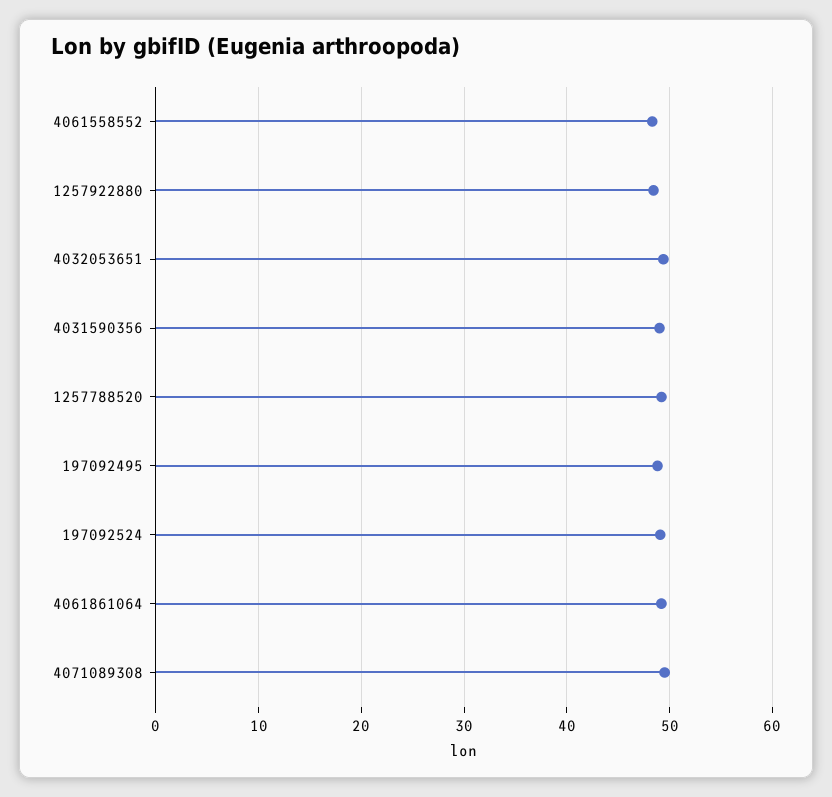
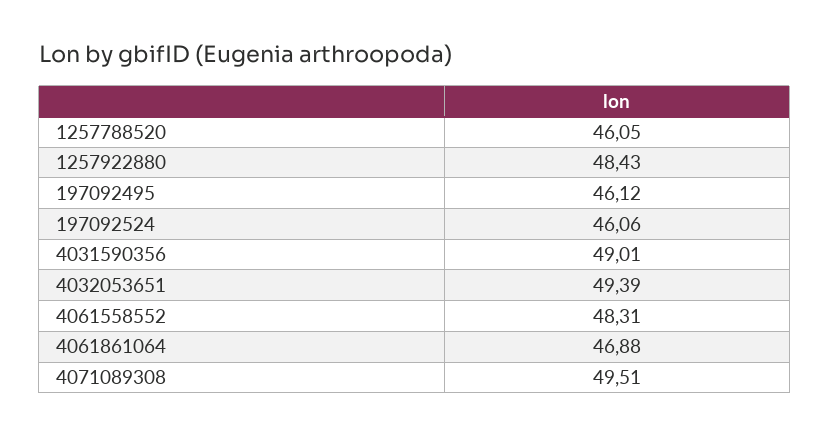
  {
    "4061558552": 48.31,
    "1257922880": 48.43,
    "4032053651": 49.39,
    "4031590356": 49.01,
-   "1257788520": 49,
+   "1257788520": 46.05,
-   "197092495": 49,
+   "197092495": 46.12,
-   "197092524": 49,
+   "197092524": 46.06,
-   "4061861064": 49,
+   "4061861064": 46.88,
    "4071089308": 49.51
  }

